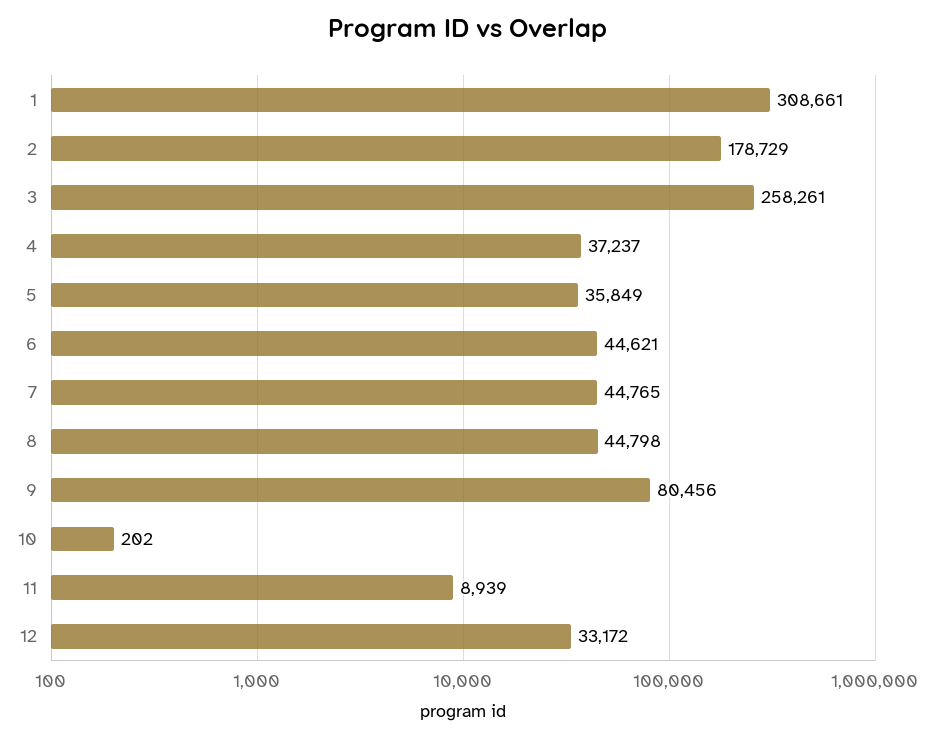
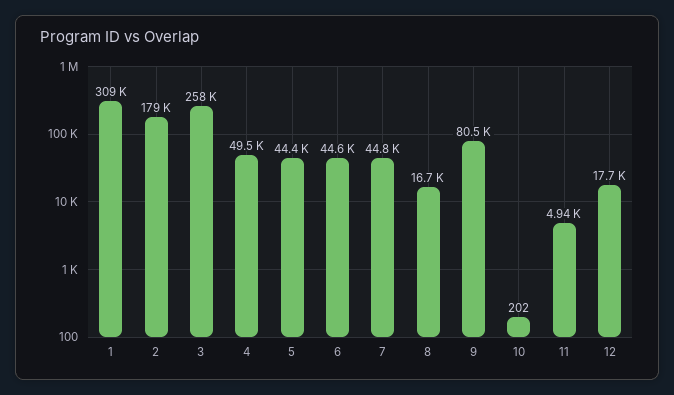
  {
    "1": 308661,
    "2": 178729,
    "3": 258261,
-   "4": 37237,
+   "4": 49500,
-   "5": 35849,
+   "5": 44400,
    "6": 44621,
    "7": 44765,
-   "8": 44798,
+   "8": 16700,
    "9": 80456,
    "10": 202,
-   "11": 8939,
+   "11": 4940,
-   "12": 33172
+   "12": 17700
  }

